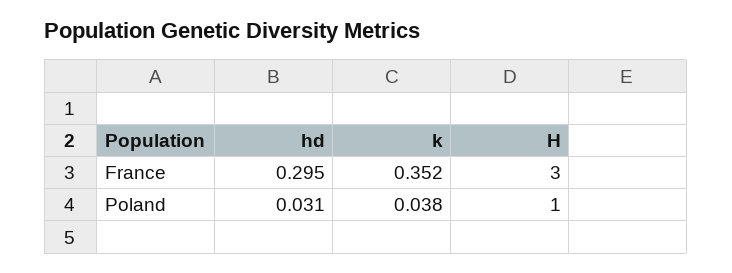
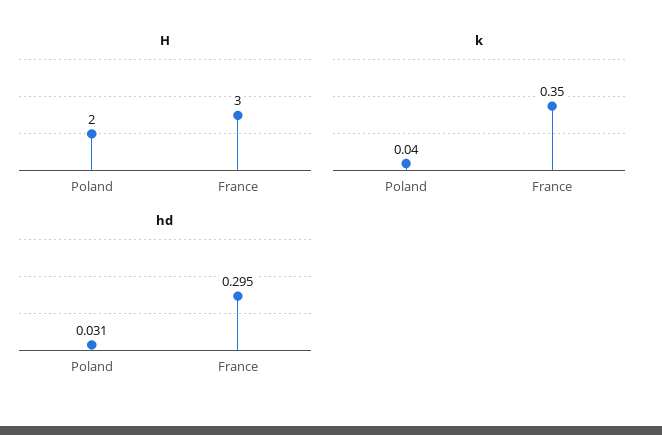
  {
    "hd": {
      "France": 0.295,
      "Poland": 0.031
    },
    "k": {
      "France": 0.352,
      "Poland": 0.038
    },
    "H": {
      "France": 3,
-     "Poland": 1
+     "Poland": 2
    }
  }

